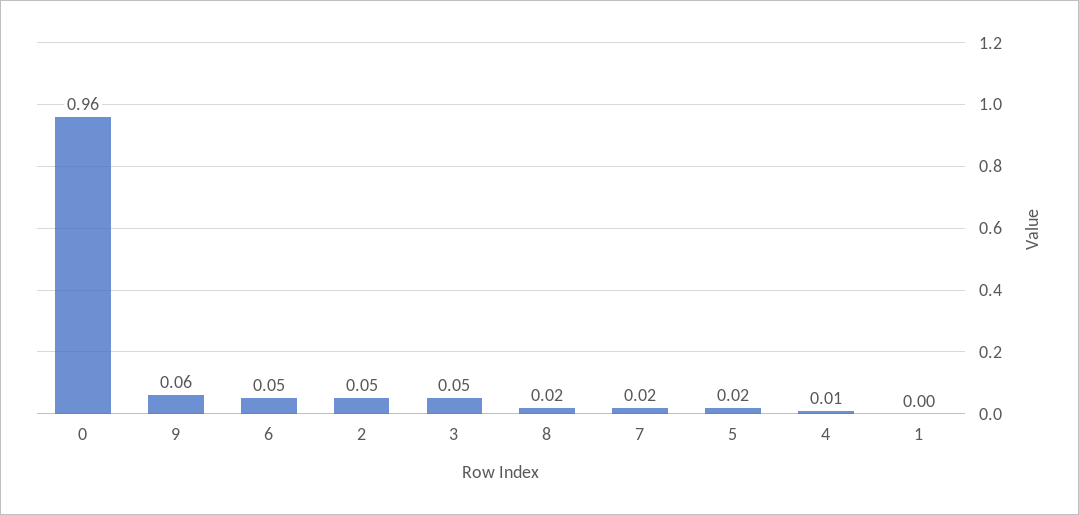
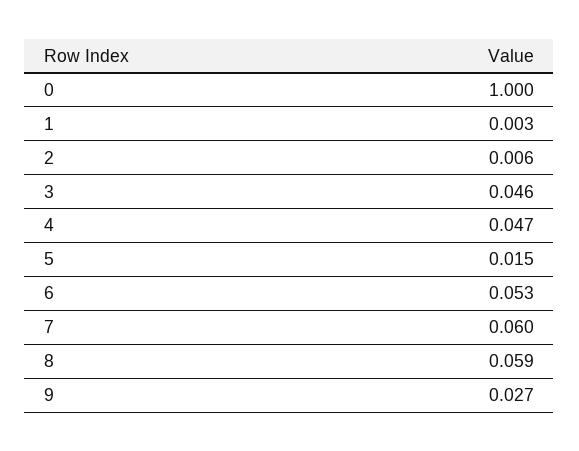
  {
-   "0": 0.96,
+   "0": 1,
-   "9": 0.06,
+   "9": 0.027,
    "6": 0.053,
-   "2": 0.05,
+   "2": 0.006,
    "3": 0.046,
-   "8": 0.02,
+   "8": 0.059,
-   "7": 0.02,
+   "7": 0.06,
    "5": 0.015,
-   "4": 0.01,
+   "4": 0.047,
    "1": 0.003
  }

